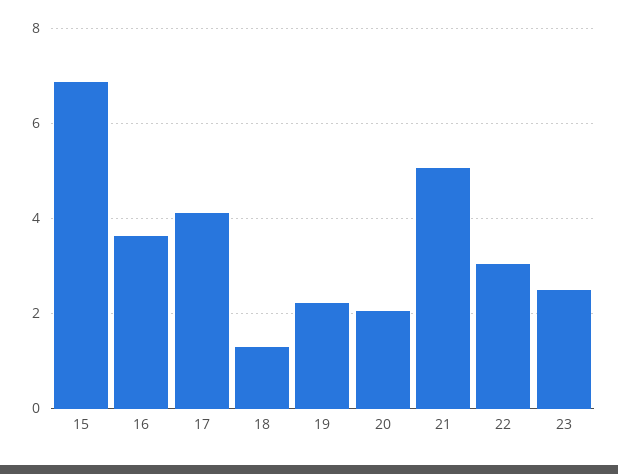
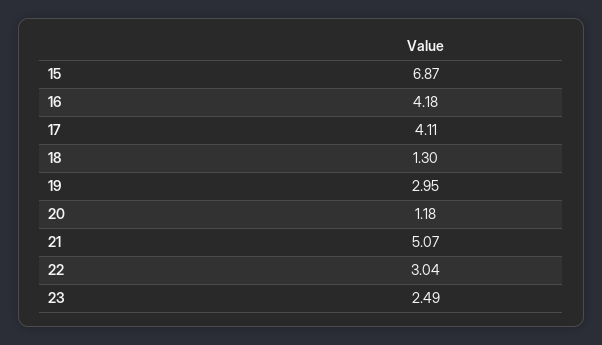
  {
    "15": 6.87,
-   "16": 3.6,
+   "16": 4.18,
    "17": 4.11,
    "18": 1.3,
-   "19": 2.2,
+   "19": 2.95,
-   "20": 2,
+   "20": 1.18,
    "21": 5.07,
    "22": 3.04,
    "23": 2.49
  }

